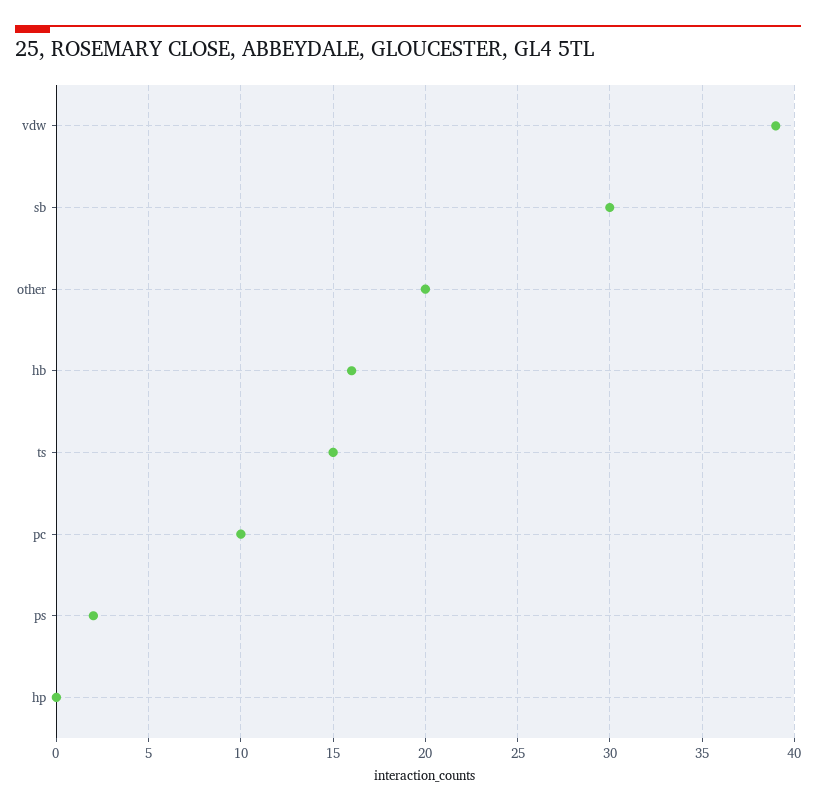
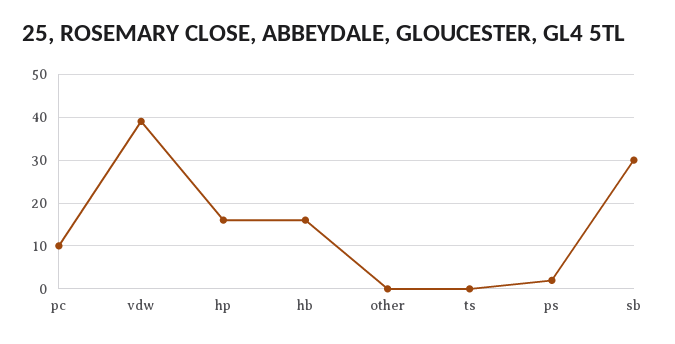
  {
    "vdw": 39,
    "sb": 30,
-   "other": 20,
+   "other": 0,
    "hb": 16,
-   "ts": 15,
+   "ts": 0,
    "pc": 10,
    "ps": 2,
-   "hp": 0
+   "hp": 15
  }

